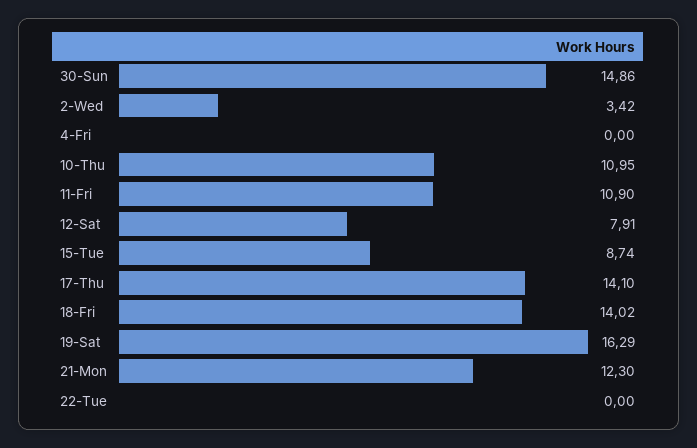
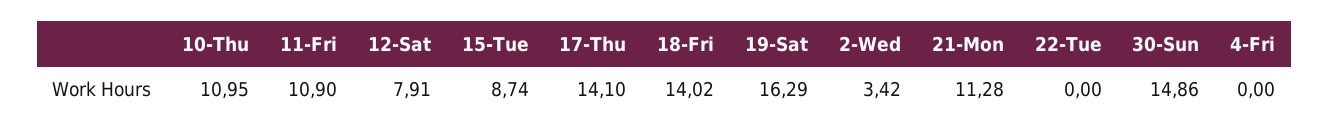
  {
    "30-Sun": 14.86,
    "2-Wed": 3.42,
    "4-Fri": 0,
    "10-Thu": 10.95,
    "11-Fri": 10.9,
    "12-Sat": 7.91,
    "15-Tue": 8.74,
    "17-Thu": 14.1,
    "18-Fri": 14.02,
    "19-Sat": 16.29,
-   "21-Mon": 12.3,
+   "21-Mon": 11.28,
    "22-Tue": 0
  }

